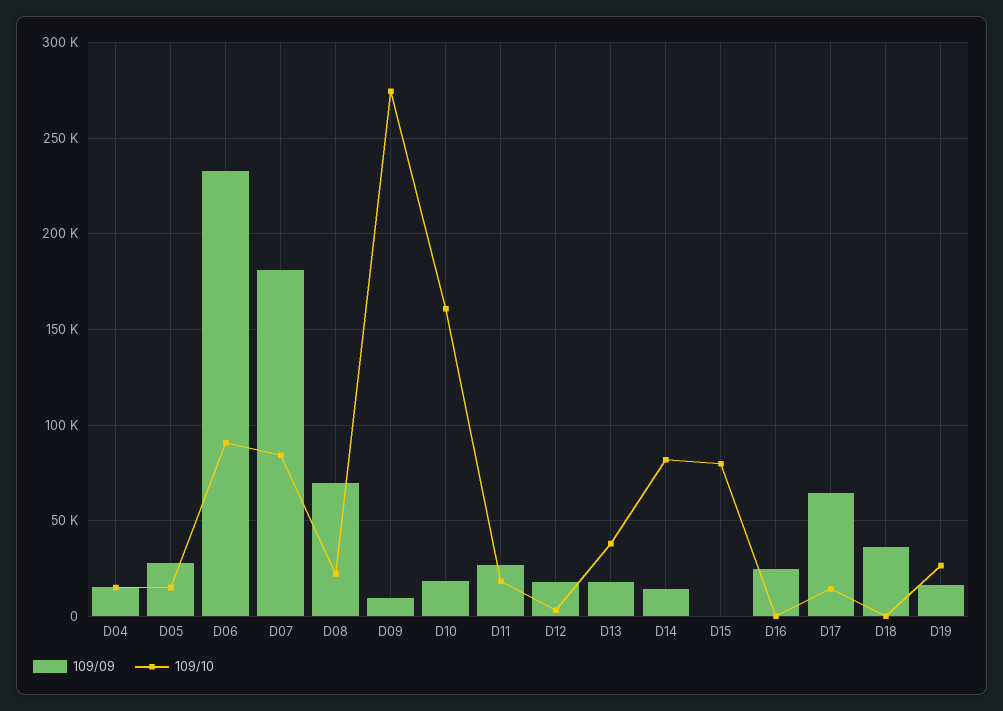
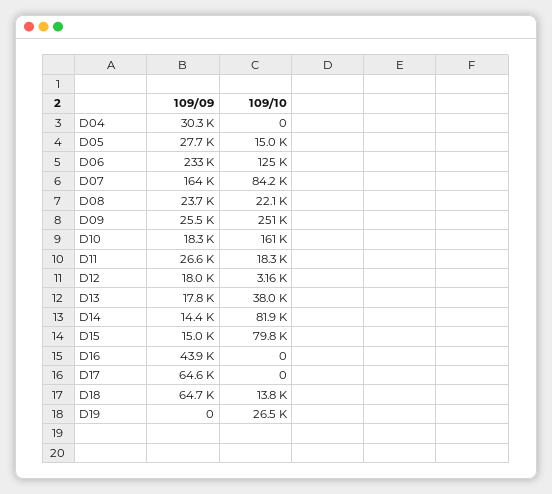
  {
    "109/09": {
-     "D04": 15000,
+     "D04": 30300,
      "D05": 27700,
      "D06": 233000,
-     "D07": 180000,
+     "D07": 164000,
-     "D08": 70000,
+     "D08": 23700,
-     "D09": 10000,
+     "D09": 25500,
      "D10": 18300,
      "D11": 26600,
      "D12": 18000,
      "D13": 17800,
      "D14": 14400,
-     "D15": 0,
+     "D15": 15000,
-     "D16": 25000,
+     "D16": 43900,
      "D17": 64600,
-     "D18": 35000,
+     "D18": 64700,
-     "D19": 15000
+     "D19": 0
    },
    "109/10": {
-     "D04": 15000,
+     "D04": 0,
      "D05": 15000,
-     "D06": 90000,
+     "D06": 125000,
      "D07": 84200,
      "D08": 22100,
-     "D09": 275000,
+     "D09": 251000,
      "D10": 161000,
      "D11": 18300,
      "D12": 3160,
      "D13": 38000,
      "D14": 81900,
      "D15": 79800,
      "D16": 0,
-     "D17": 15000,
+     "D17": 0,
-     "D18": 0,
+     "D18": 13800,
      "D19": 26500
    }
  }

